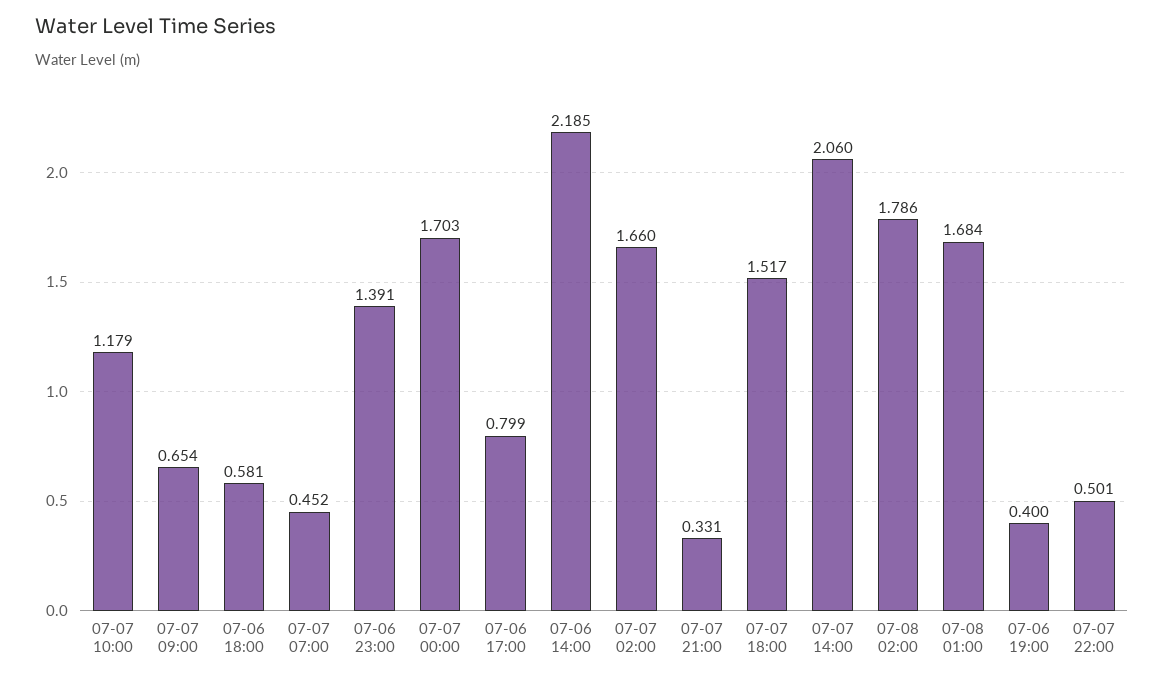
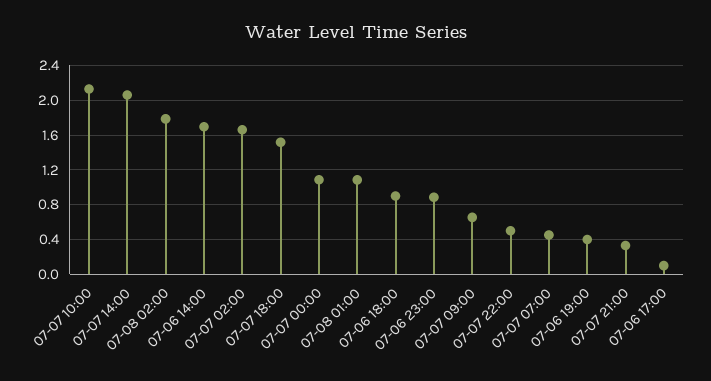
  {
-   "07-07 10:00": 1.179,
+   "07-07 10:00": 2.1,
    "07-07 09:00": 0.654,
-   "07-06 18:00": 0.581,
+   "07-06 18:00": 0.9,
    "07-07 07:00": 0.452,
-   "07-06 23:00": 1.391,
+   "07-06 23:00": 0.9,
-   "07-07 00:00": 1.703,
+   "07-07 00:00": 1.1,
-   "07-06 17:00": 0.799,
+   "07-06 17:00": 0.1,
-   "07-06 14:00": 2.185,
+   "07-06 14:00": 1.7,
    "07-07 02:00": 1.66,
    "07-07 21:00": 0.331,
    "07-07 18:00": 1.517,
    "07-07 14:00": 2.06,
    "07-08 02:00": 1.786,
-   "07-08 01:00": 1.684,
+   "07-08 01:00": 1.1,
    "07-06 19:00": 0.4,
    "07-07 22:00": 0.501
  }

